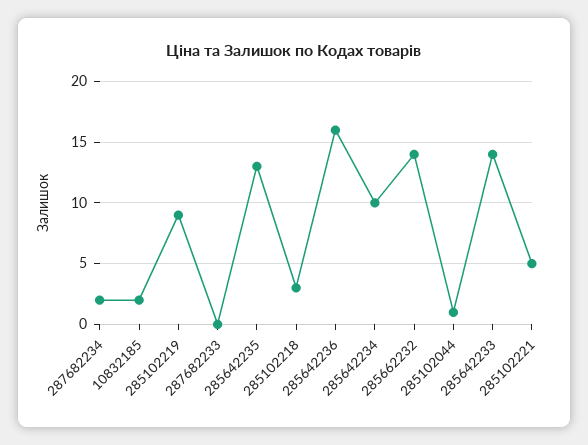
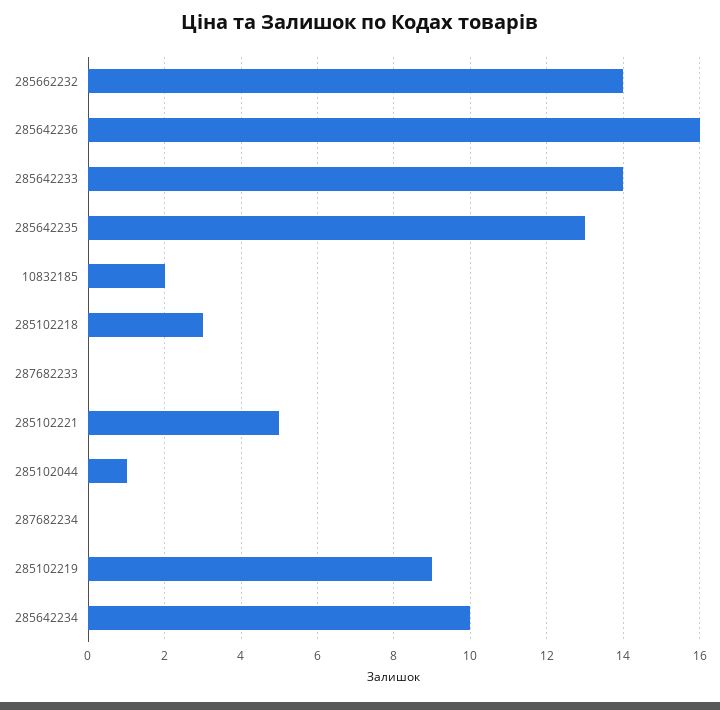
  {
-   "287682234": 2,
+   "287682234": 0,
    "10832185": 2,
    "285102219": 9,
    "287682233": 0,
    "285642235": 13,
    "285102218": 3,
    "285642236": 16,
    "285642234": 10,
    "285662232": 14,
    "285102044": 1,
    "285642233": 14,
    "285102221": 5
  }

